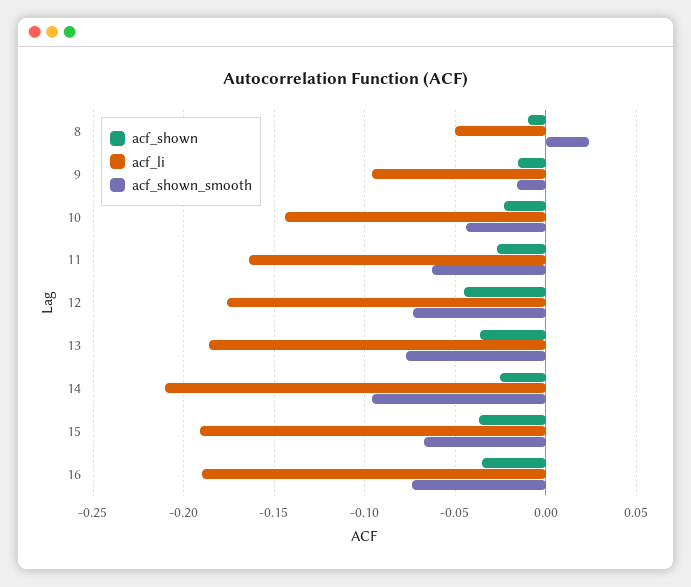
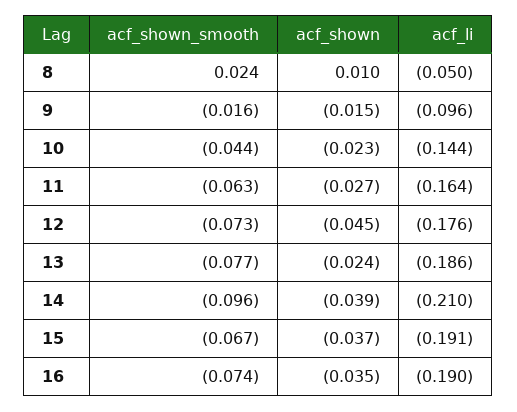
  {
    "acf_shown": {
-     "8": -0.01,
+     "8": 0.01,
      "9": -0.015,
      "10": -0.023,
      "11": -0.027,
      "12": -0.045,
-     "13": -0.035,
+     "13": -0.024,
-     "14": -0.025,
+     "14": -0.039,
      "15": -0.037,
      "16": -0.035
    },
    "acf_li": {
      "8": -0.05,
      "9": -0.096,
      "10": -0.144,
      "11": -0.164,
      "12": -0.176,
      "13": -0.186,
      "14": -0.21,
      "15": -0.191,
      "16": -0.19
    },
    "acf_shown_smooth": {
      "8": 0.024,
      "9": -0.016,
      "10": -0.044,
      "11": -0.063,
      "12": -0.073,
      "13": -0.077,
      "14": -0.096,
      "15": -0.067,
      "16": -0.074
    }
  }

